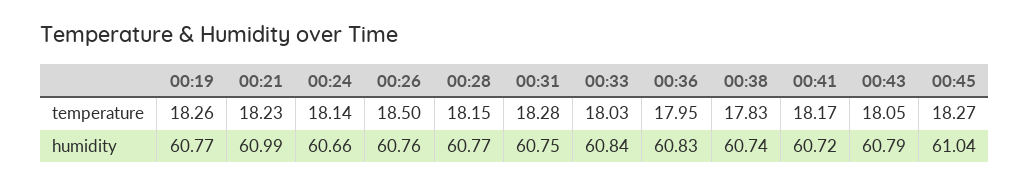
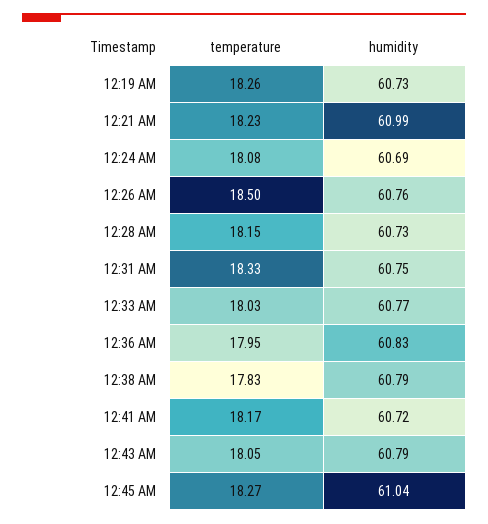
  {
    "00:19": {
      "temperature": 18.26,
-     "humidity": 60.77
+     "humidity": 60.73
    },
    "00:21": {
      "temperature": 18.23,
      "humidity": 60.99
    },
    "00:24": {
-     "temperature": 18.14,
+     "temperature": 18.08,
-     "humidity": 60.66
+     "humidity": 60.69
    },
    "00:26": {
      "temperature": 18.5,
      "humidity": 60.76
    },
    "00:28": {
      "temperature": 18.15,
-     "humidity": 60.77
+     "humidity": 60.73
    },
    "00:31": {
-     "temperature": 18.28,
+     "temperature": 18.33,
      "humidity": 60.75
    },
    "00:33": {
      "temperature": 18.03,
-     "humidity": 60.84
+     "humidity": 60.77
    },
    "00:36": {
      "temperature": 17.95,
      "humidity": 60.83
    },
    "00:38": {
      "temperature": 17.83,
-     "humidity": 60.74
+     "humidity": 60.79
    },
    "00:41": {
      "temperature": 18.17,
      "humidity": 60.72
    },
    "00:43": {
      "temperature": 18.05,
      "humidity": 60.79
    },
    "00:45": {
      "temperature": 18.27,
      "humidity": 61.04
    }
  }

